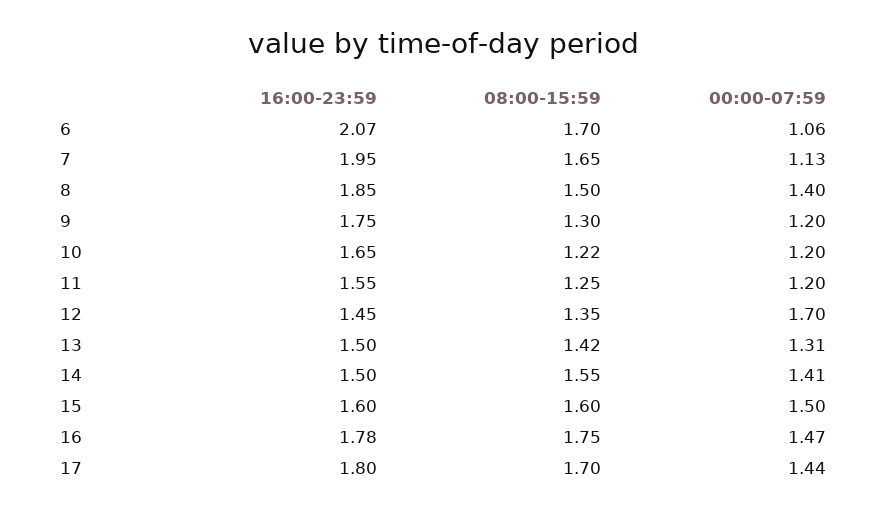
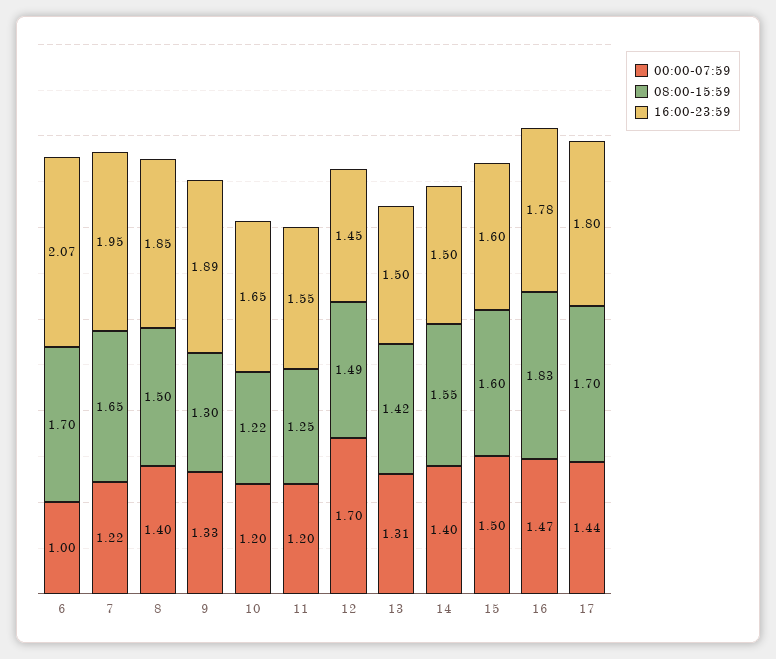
  {
    "16:00-23:59": {
      "6": 2.07,
      "7": 1.95,
      "8": 1.85,
-     "9": 1.75,
+     "9": 1.89,
      "10": 1.65,
      "11": 1.55,
      "12": 1.45,
      "13": 1.5,
      "14": 1.5,
      "15": 1.6,
      "16": 1.78,
      "17": 1.8
    },
    "08:00-15:59": {
      "6": 1.7,
      "7": 1.65,
      "8": 1.5,
      "9": 1.3,
      "10": 1.22,
      "11": 1.25,
-     "12": 1.35,
+     "12": 1.49,
      "13": 1.42,
      "14": 1.55,
      "15": 1.6,
-     "16": 1.75,
+     "16": 1.83,
      "17": 1.7
    },
    "00:00-07:59": {
-     "6": 1.06,
+     "6": 1,
-     "7": 1.13,
+     "7": 1.22,
      "8": 1.4,
-     "9": 1.2,
+     "9": 1.33,
      "10": 1.2,
      "11": 1.2,
      "12": 1.7,
      "13": 1.31,
-     "14": 1.41,
+     "14": 1.4,
      "15": 1.5,
      "16": 1.47,
      "17": 1.44
    }
  }

